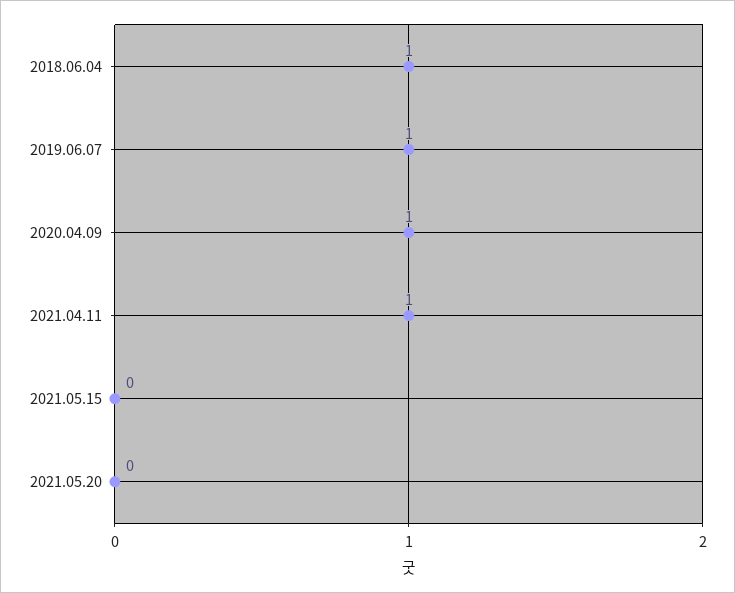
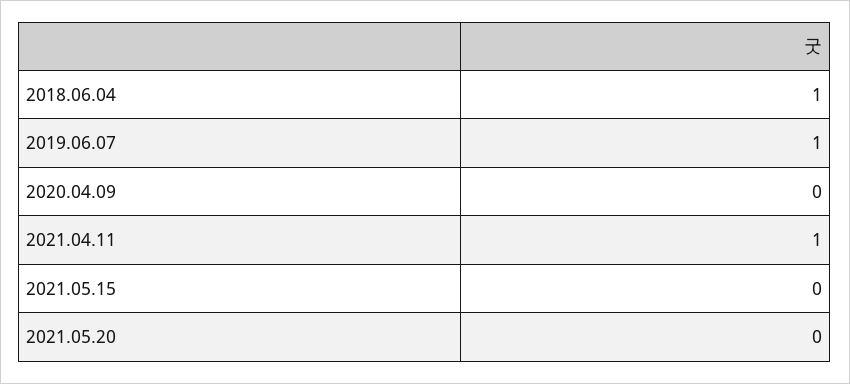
  {
    "2018.06.04": 1,
    "2019.06.07": 1,
-   "2020.04.09": 1,
+   "2020.04.09": 0,
    "2021.04.11": 1,
    "2021.05.15": 0,
    "2021.05.20": 0
  }

